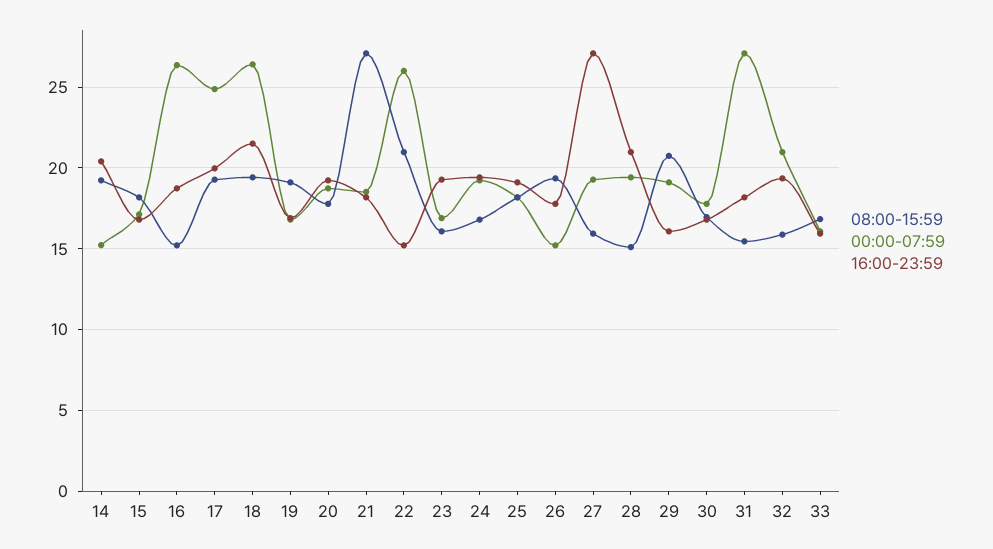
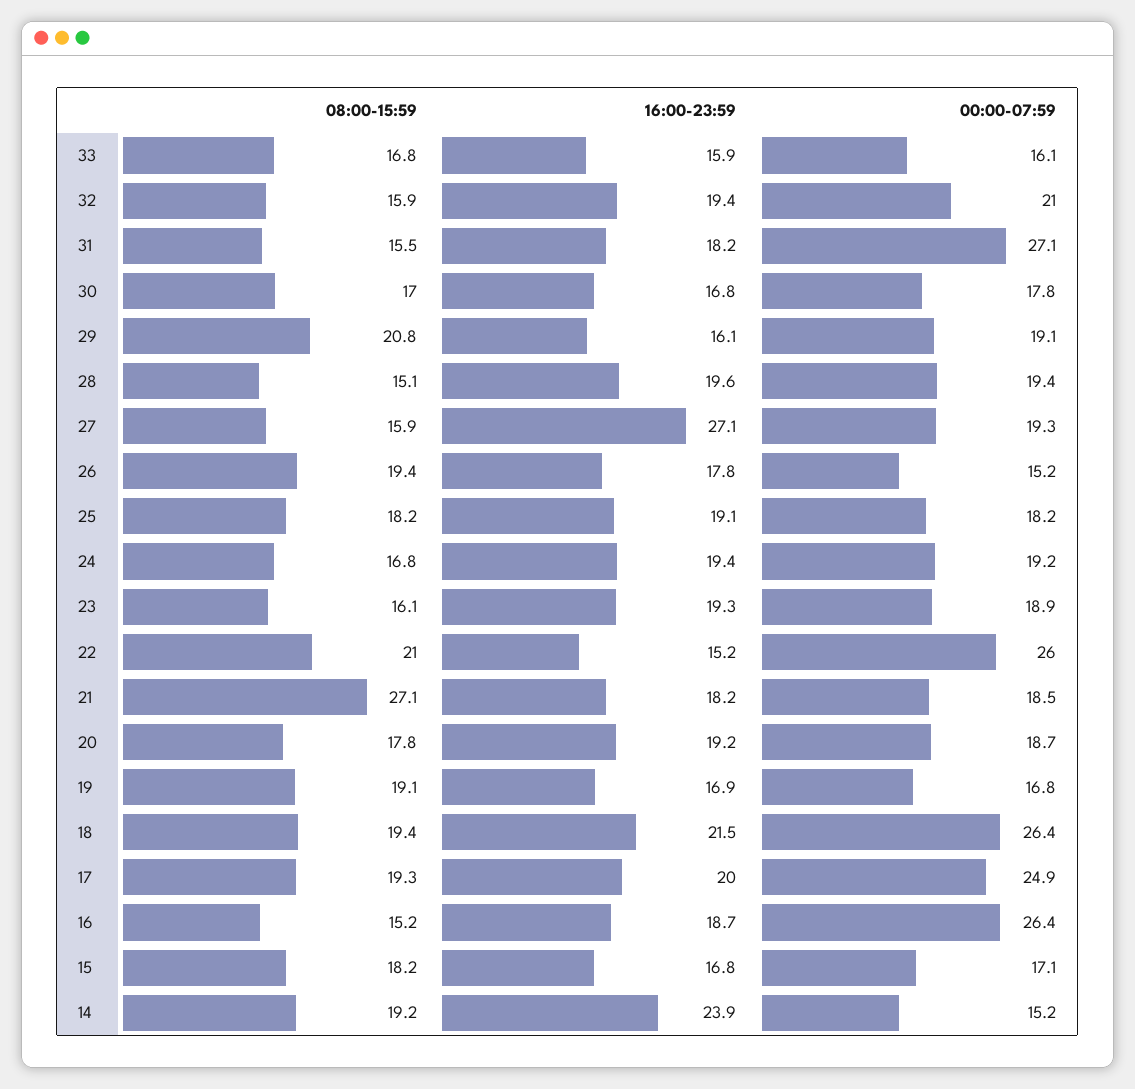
  {
    "08:00-15:59": {
      "14": 19.2,
      "15": 18.2,
      "16": 15.2,
      "17": 19.3,
      "18": 19.4,
      "19": 19.1,
      "20": 17.8,
      "21": 27.1,
      "22": 21,
      "23": 16.1,
      "24": 16.8,
      "25": 18.2,
      "26": 19.4,
      "27": 15.9,
      "28": 15.1,
      "29": 20.8,
      "30": 17,
      "31": 15.5,
      "32": 15.9,
      "33": 16.8
    },
    "00:00-07:59": {
      "14": 15.2,
      "15": 17.1,
      "16": 26.4,
      "17": 24.9,
      "18": 26.4,
      "19": 16.8,
      "20": 18.7,
      "21": 18.5,
      "22": 26,
-     "23": 17,
+     "23": 18.9,
      "24": 19.2,
      "25": 18.2,
      "26": 15.2,
      "27": 19.3,
      "28": 19.4,
      "29": 19.1,
      "30": 17.8,
      "31": 27.1,
      "32": 21,
      "33": 16.1
    },
    "16:00-23:59": {
-     "14": 20.5,
+     "14": 23.9,
      "15": 16.8,
      "16": 18.7,
      "17": 20,
      "18": 21.5,
      "19": 16.9,
      "20": 19.2,
      "21": 18.2,
      "22": 15.2,
      "23": 19.3,
      "24": 19.4,
      "25": 19.1,
      "26": 17.8,
      "27": 27.1,
-     "28": 21,
+     "28": 19.6,
      "29": 16.1,
      "30": 16.8,
      "31": 18.2,
      "32": 19.4,
      "33": 15.9
    }
  }

